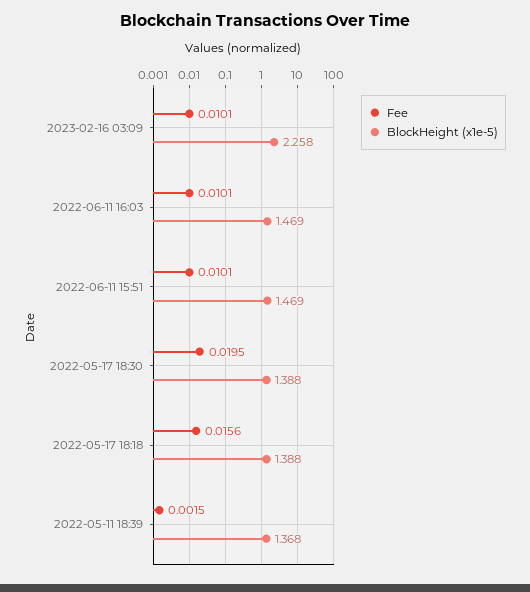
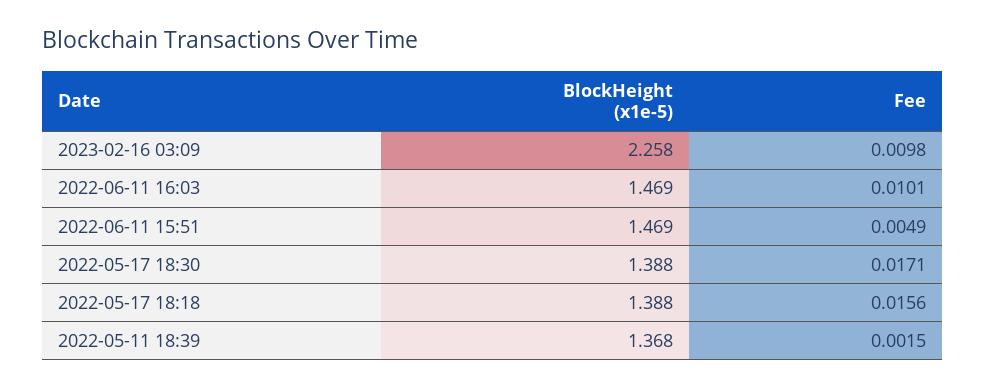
  {
    "Fee": {
-     "2023-02-16 03:09": 0.0101,
+     "2023-02-16 03:09": 0.0098,
      "2022-06-11 16:03": 0.0101,
-     "2022-06-11 15:51": 0.0101,
+     "2022-06-11 15:51": 0.0049,
-     "2022-05-17 18:30": 0.0195,
+     "2022-05-17 18:30": 0.0171,
      "2022-05-17 18:18": 0.0156,
      "2022-05-11 18:39": 0.0015
    },
    "BlockHeight (x1e-5)": {
      "2023-02-16 03:09": 2.258,
      "2022-06-11 16:03": 1.469,
      "2022-06-11 15:51": 1.469,
      "2022-05-17 18:30": 1.388,
      "2022-05-17 18:18": 1.388,
      "2022-05-11 18:39": 1.368
    }
  }

